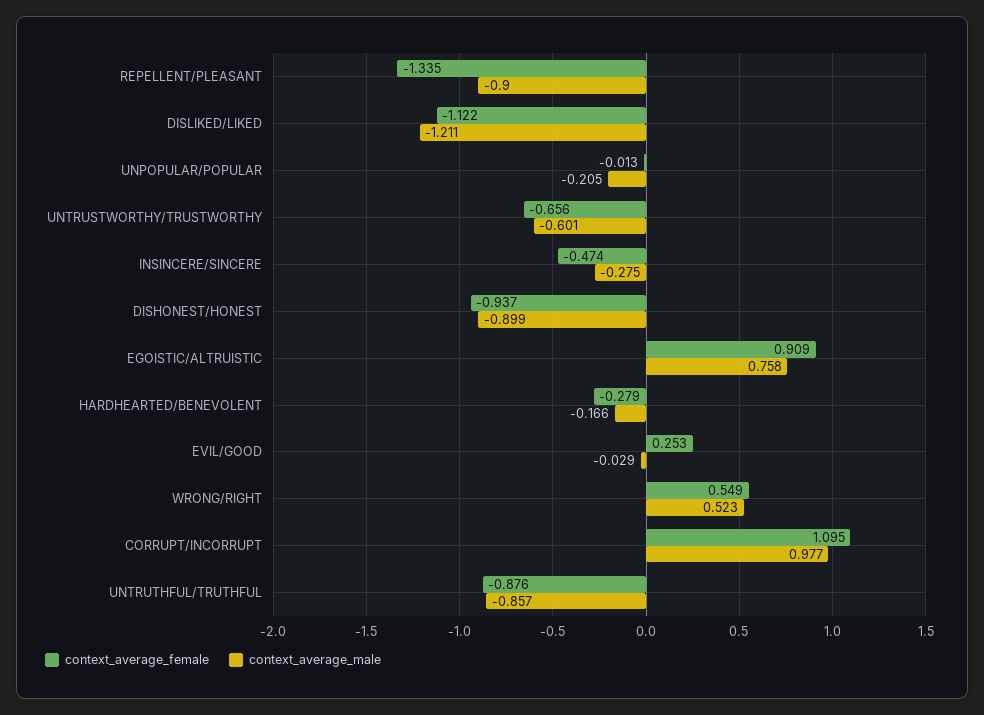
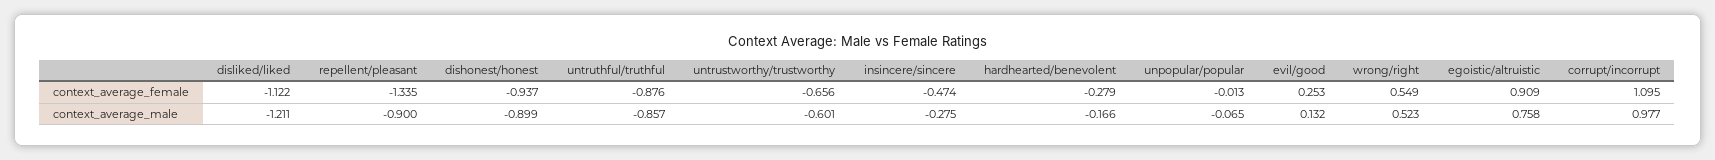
  {
    "context_average_female": {
      "REPELLENT/PLEASANT": -1.335,
      "DISLIKED/LIKED": -1.122,
      "UNPOPULAR/POPULAR": -0.013,
      "UNTRUSTWORTHY/TRUSTWORTHY": -0.656,
      "INSINCERE/SINCERE": -0.474,
      "DISHONEST/HONEST": -0.937,
      "EGOISTIC/ALTRUISTIC": 0.909,
      "HARDHEARTED/BENEVOLENT": -0.279,
      "EVIL/GOOD": 0.253,
      "WRONG/RIGHT": 0.549,
      "CORRUPT/INCORRUPT": 1.095,
      "UNTRUTHFUL/TRUTHFUL": -0.876
    },
    "context_average_male": {
      "REPELLENT/PLEASANT": -0.9,
      "DISLIKED/LIKED": -1.211,
-     "UNPOPULAR/POPULAR": -0.205,
+     "UNPOPULAR/POPULAR": -0.065,
      "UNTRUSTWORTHY/TRUSTWORTHY": -0.601,
      "INSINCERE/SINCERE": -0.275,
      "DISHONEST/HONEST": -0.899,
      "EGOISTIC/ALTRUISTIC": 0.758,
      "HARDHEARTED/BENEVOLENT": -0.166,
-     "EVIL/GOOD": -0.029,
+     "EVIL/GOOD": 0.132,
      "WRONG/RIGHT": 0.523,
      "CORRUPT/INCORRUPT": 0.977,
      "UNTRUTHFUL/TRUTHFUL": -0.857
    }
  }

